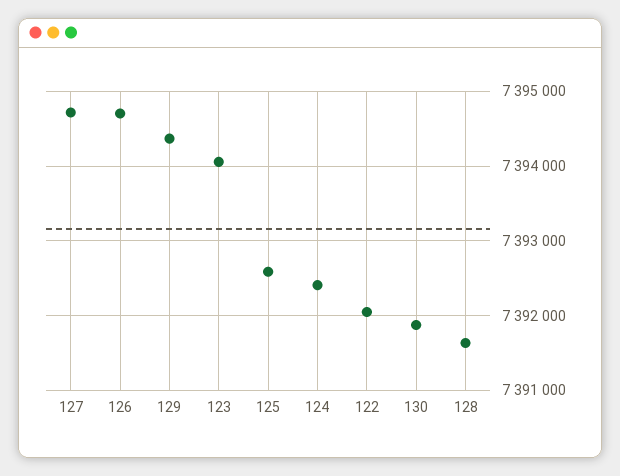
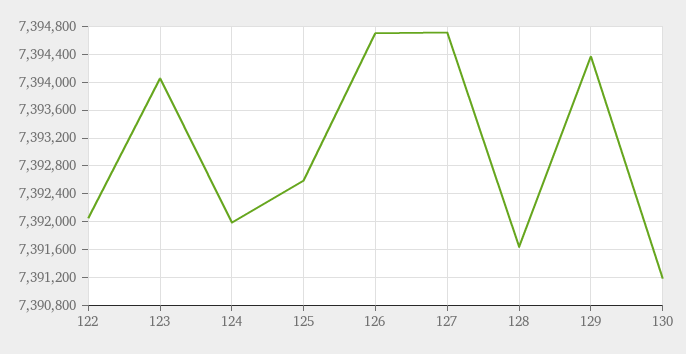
  {
    "127": 7394700,
    "126": 7394700,
    "129": 7394400,
    "123": 7394100,
    "125": 7392600,
-   "124": 7392400,
+   "124": 7392000,
    "122": 7392100,
-   "130": 7391900,
+   "130": 7391200,
    "128": 7391600
  }

